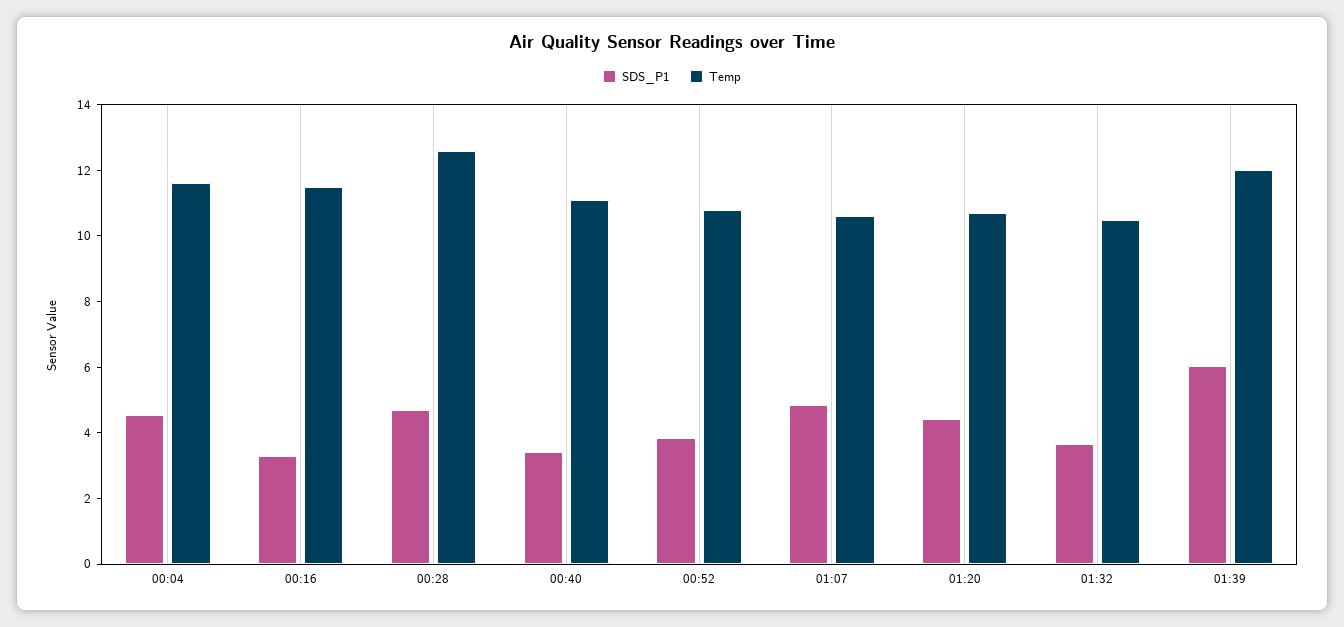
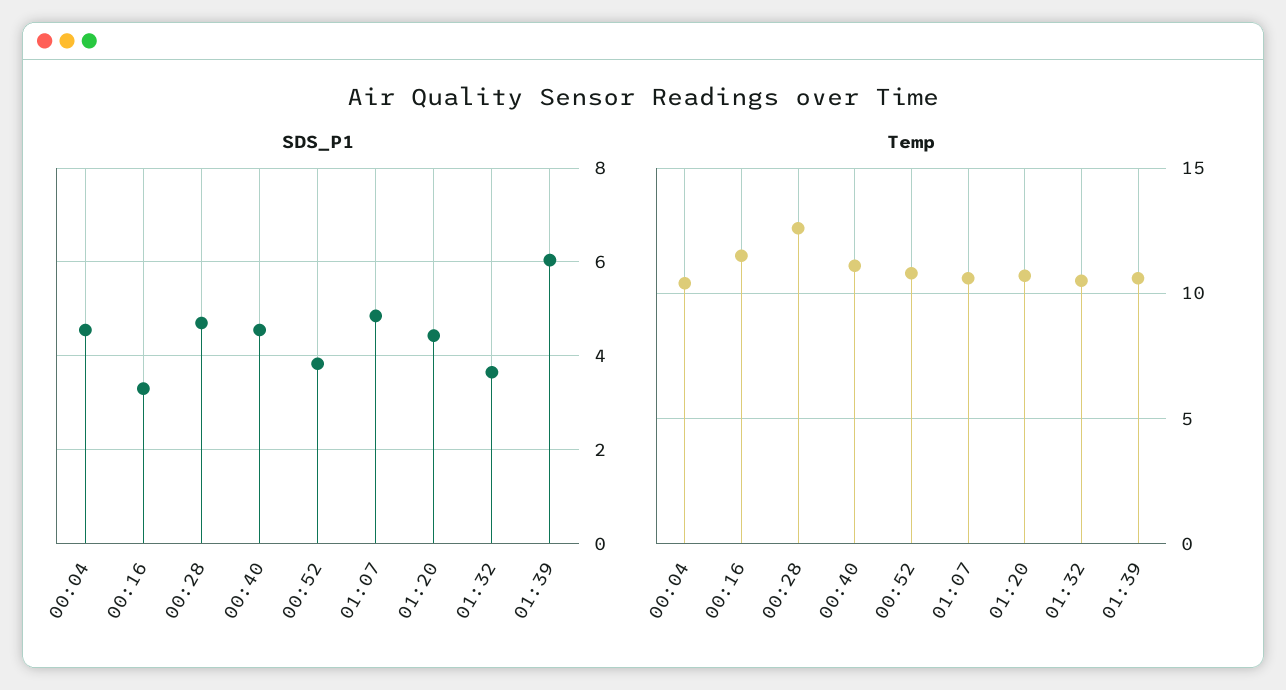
  {
    "SDS_P1": {
      "00:04": 4.6,
      "00:16": 3.4,
      "00:28": 4.8,
-     "00:40": 3.5,
+     "00:40": 4.6,
      "00:52": 3.8,
      "01:07": 4.8,
      "01:20": 4.4,
      "01:32": 3.6,
      "01:39": 6
    },
    "Temp": {
-     "00:04": 11.5,
+     "00:04": 10.5,
      "00:16": 11.5,
      "00:28": 12.5,
      "00:40": 11,
      "00:52": 11,
      "01:07": 10.5,
      "01:20": 10.5,
      "01:32": 10.5,
-     "01:39": 12
+     "01:39": 10.5
    }
  }

